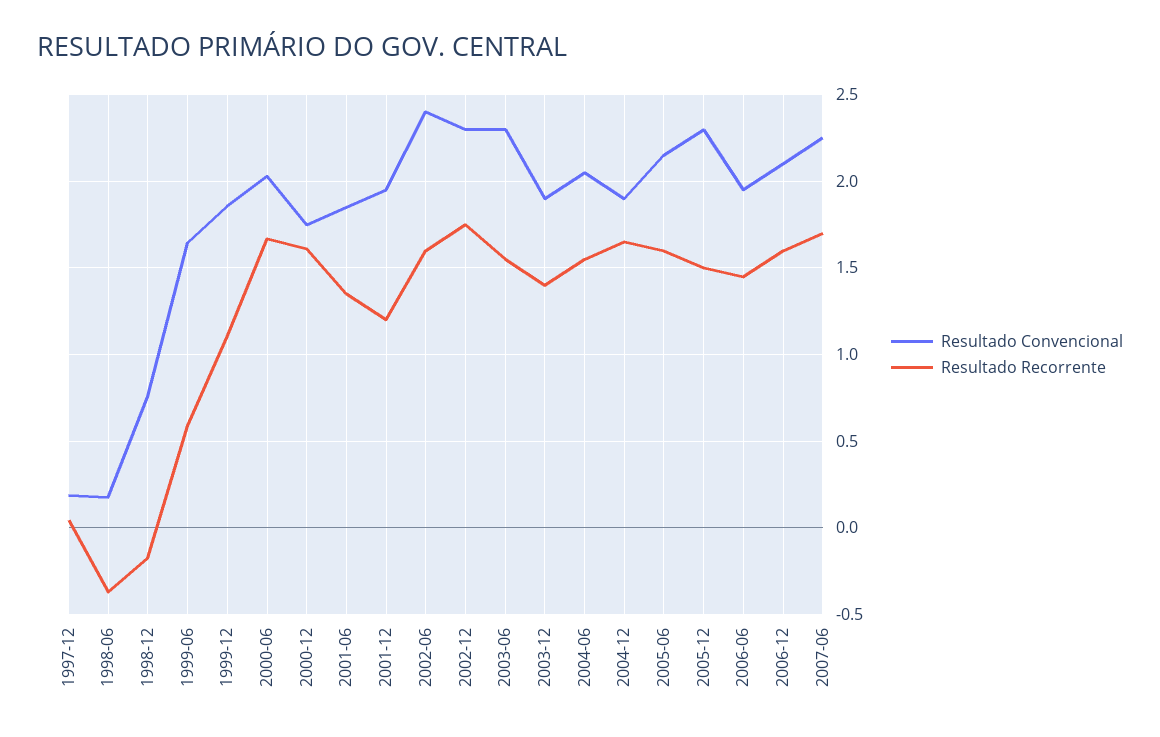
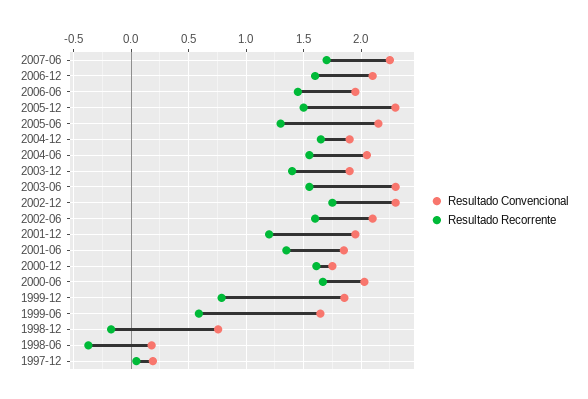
  {
    "Resultado Convencional": {
      "1997-12": 0.2,
      "1998-06": 0.2,
      "1998-12": 0.75,
      "1999-06": 1.65,
      "1999-12": 1.85,
      "2000-06": 2.05,
      "2000-12": 1.75,
      "2001-06": 1.85,
      "2001-12": 1.95,
-     "2002-06": 2.4,
+     "2002-06": 2.1,
      "2002-12": 2.3,
      "2003-06": 2.3,
      "2003-12": 1.9,
      "2004-06": 2.05,
      "2004-12": 1.9,
      "2005-06": 2.15,
      "2005-12": 2.3,
      "2006-06": 1.95,
      "2006-12": 2.1,
      "2007-06": 2.25
    },
    "Resultado Recorrente": {
      "1997-12": 0.05,
      "1998-06": -0.35,
      "1998-12": -0.15,
      "1999-06": 0.6,
-     "1999-12": 1.1,
+     "1999-12": 0.8,
      "2000-06": 1.65,
      "2000-12": 1.6,
      "2001-06": 1.35,
      "2001-12": 1.2,
      "2002-06": 1.6,
      "2002-12": 1.75,
      "2003-06": 1.55,
      "2003-12": 1.4,
      "2004-06": 1.55,
      "2004-12": 1.65,
-     "2005-06": 1.6,
+     "2005-06": 1.3,
      "2005-12": 1.5,
      "2006-06": 1.45,
      "2006-12": 1.6,
      "2007-06": 1.7
    }
  }

